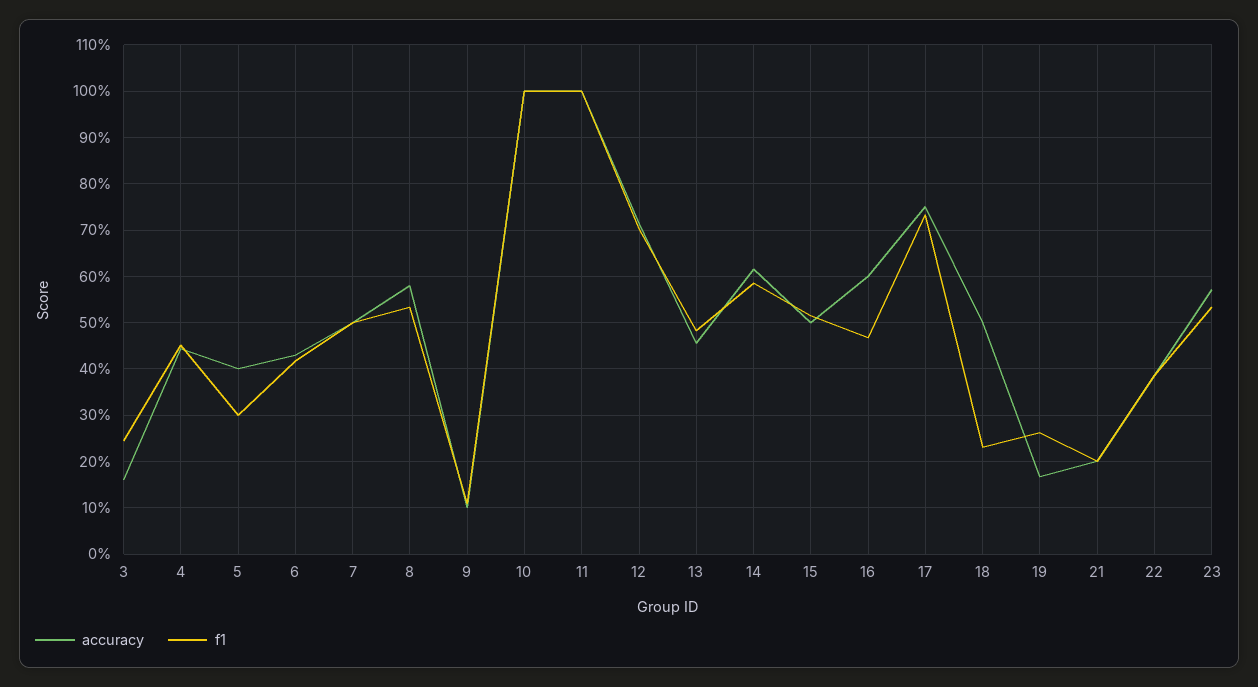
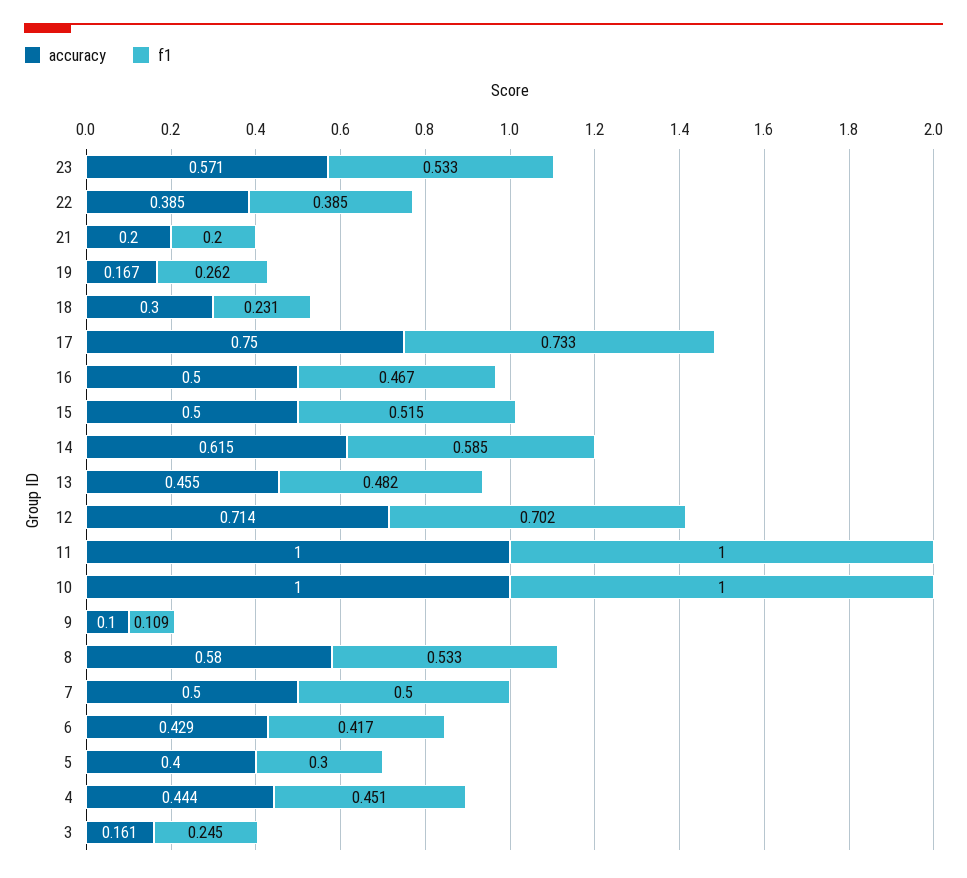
  {
    "accuracy": {
      "3": 0.161,
      "4": 0.444,
      "5": 0.4,
      "6": 0.429,
      "7": 0.5,
      "8": 0.58,
      "9": 0.1,
      "10": 1,
      "11": 1,
      "12": 0.714,
      "13": 0.455,
      "14": 0.615,
      "15": 0.5,
-     "16": 0.6,
+     "16": 0.5,
      "17": 0.75,
-     "18": 0.5,
+     "18": 0.3,
      "19": 0.167,
      "21": 0.2,
      "22": 0.385,
      "23": 0.571
    },
    "f1": {
      "3": 0.245,
      "4": 0.451,
      "5": 0.3,
      "6": 0.417,
      "7": 0.5,
      "8": 0.533,
      "9": 0.109,
      "10": 1,
      "11": 1,
      "12": 0.702,
      "13": 0.482,
      "14": 0.585,
      "15": 0.515,
      "16": 0.467,
      "17": 0.733,
      "18": 0.231,
      "19": 0.262,
      "21": 0.2,
      "22": 0.385,
      "23": 0.533
    }
  }

